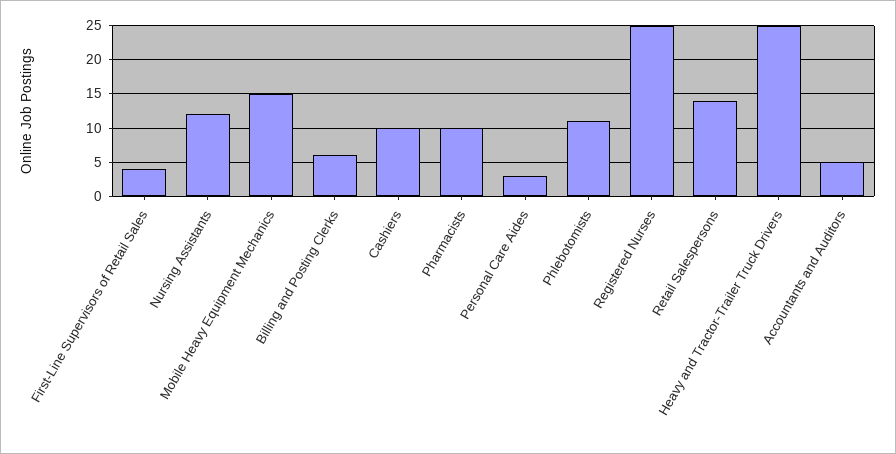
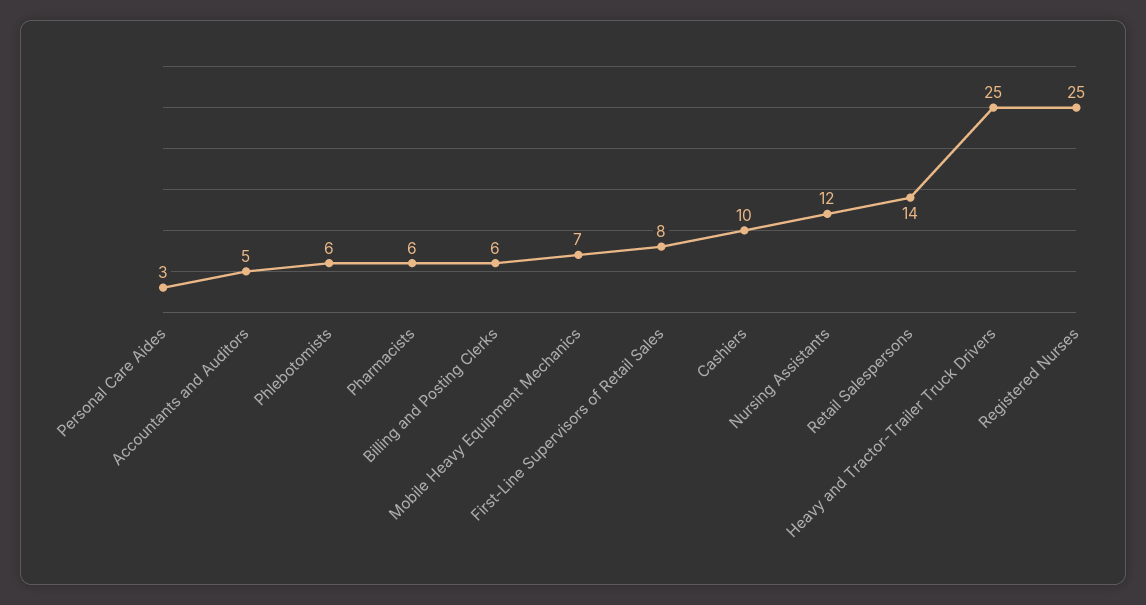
  {
-   "First-Line Supervisors of Retail Sales": 4,
+   "First-Line Supervisors of Retail Sales": 8,
    "Nursing Assistants": 12,
-   "Mobile Heavy Equipment Mechanics": 15,
+   "Mobile Heavy Equipment Mechanics": 7,
    "Billing and Posting Clerks": 6,
    "Cashiers": 10,
-   "Pharmacists": 10,
+   "Pharmacists": 6,
    "Personal Care Aides": 3,
-   "Phlebotomists": 11,
+   "Phlebotomists": 6,
    "Registered Nurses": 25,
    "Retail Salespersons": 14,
    "Heavy and Tractor-Trailer Truck Drivers": 25,
    "Accountants and Auditors": 5
  }

